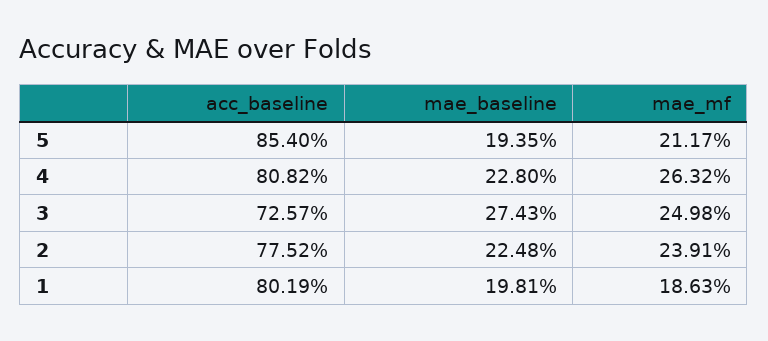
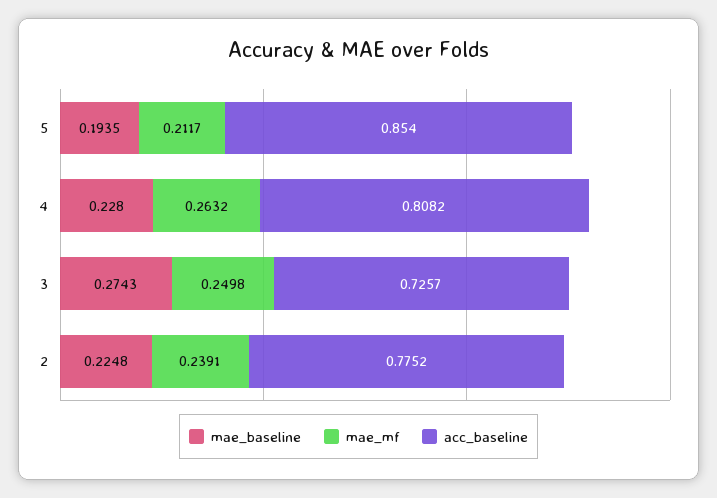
  {
    "acc_baseline": {
      "5": 0.854,
      "4": 0.8082,
      "3": 0.7257,
-     "2": 0.7752,
+     "2": 0.7752
-     "1": 0.8019
    },
    "mae_baseline": {
      "5": 0.1935,
      "4": 0.228,
      "3": 0.2743,
-     "2": 0.2248,
+     "2": 0.2248
-     "1": 0.1981
    },
    "mae_mf": {
      "5": 0.2117,
      "4": 0.2632,
      "3": 0.2498,
-     "2": 0.2391,
+     "2": 0.2391
-     "1": 0.1863
    }
  }

